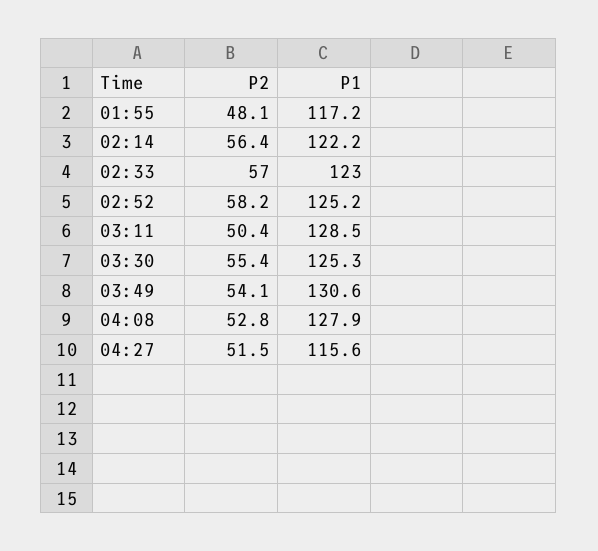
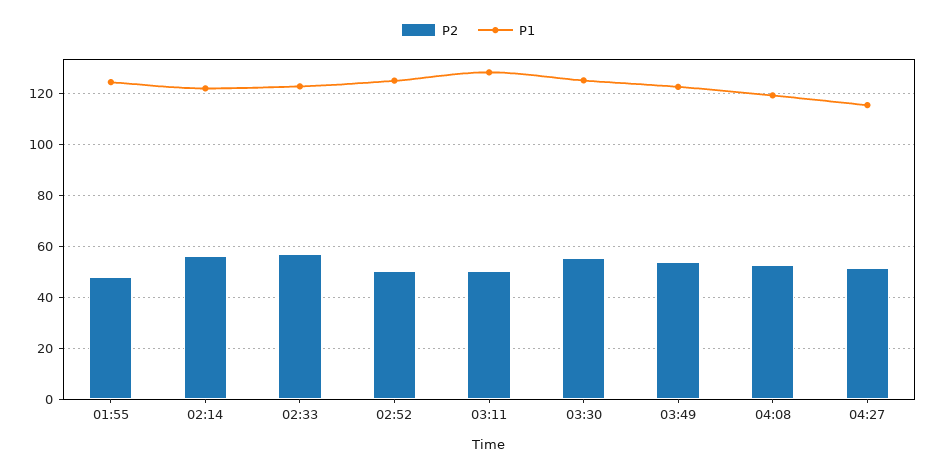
  {
    "P2": {
      "01:55": 48.1,
      "02:14": 56.4,
      "02:33": 57,
-     "02:52": 58.2,
+     "02:52": 50,
      "03:11": 50.4,
      "03:30": 55.4,
      "03:49": 54.1,
      "04:08": 52.8,
      "04:27": 51.5
    },
    "P1": {
-     "01:55": 117.2,
+     "01:55": 125,
      "02:14": 122.2,
      "02:33": 123,
      "02:52": 125.2,
      "03:11": 128.5,
      "03:30": 125.3,
-     "03:49": 130.6,
+     "03:49": 122.5,
-     "04:08": 127.9,
+     "04:08": 120,
      "04:27": 115.6
    }
  }

